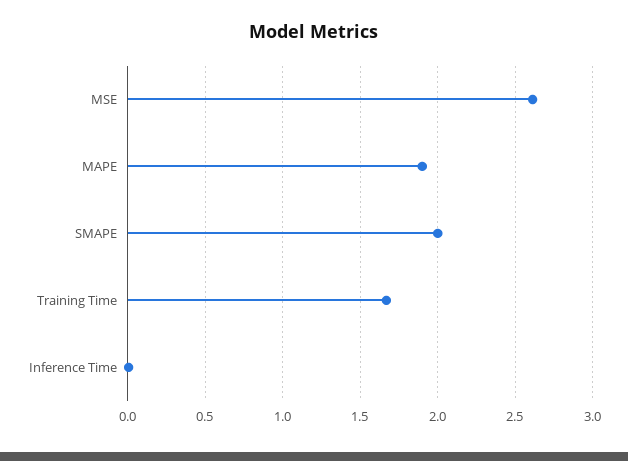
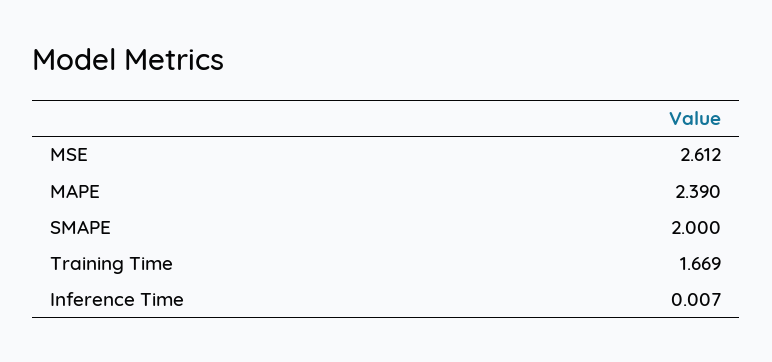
  {
    "MSE": 2.612,
-   "MAPE": 1.9,
+   "MAPE": 2.39,
    "SMAPE": 2,
    "Training Time": 1.669,
    "Inference Time": 0.007
  }

